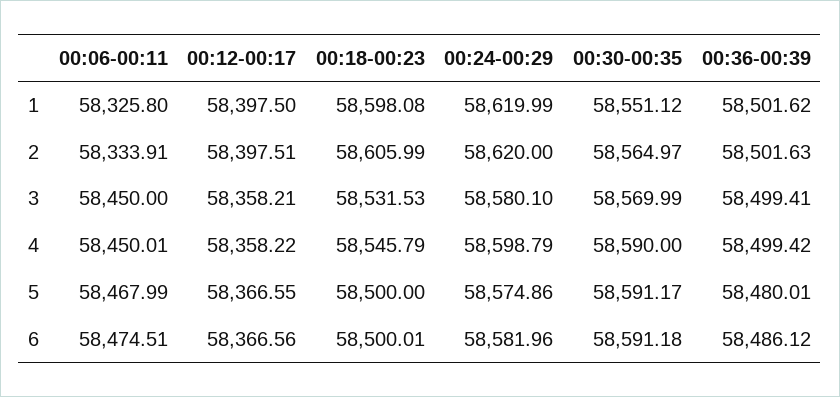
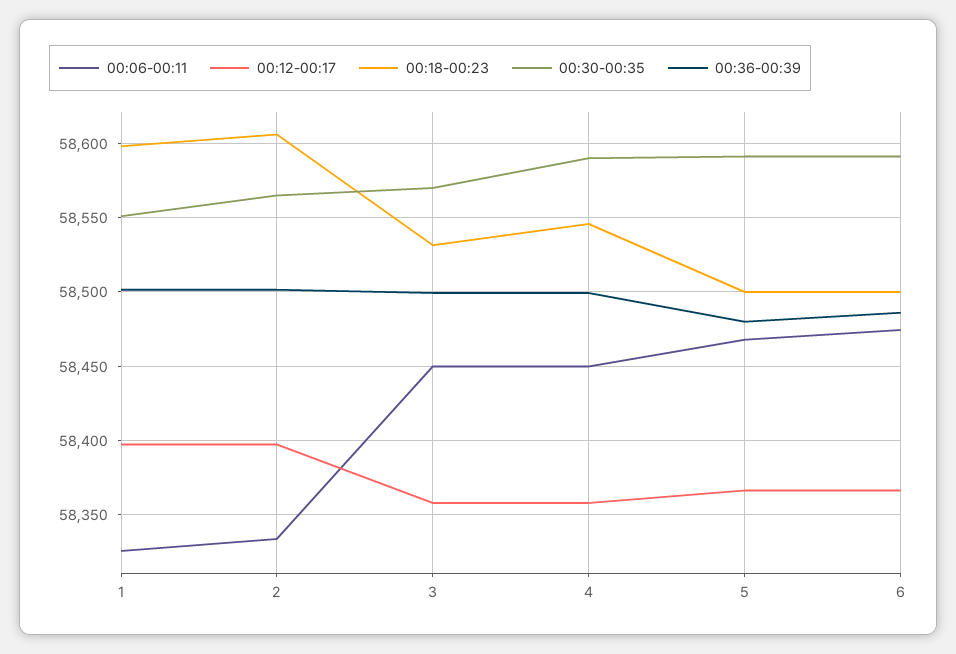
  {
    "00:06-00:11": {
      "1": 58325.8,
      "2": 58333.91,
      "3": 58450,
      "4": 58450.01,
      "5": 58467.99,
      "6": 58474.51
    },
    "00:12-00:17": {
      "1": 58397.5,
      "2": 58397.51,
      "3": 58358.21,
      "4": 58358.22,
      "5": 58366.55,
      "6": 58366.56
    },
    "00:18-00:23": {
      "1": 58598.08,
      "2": 58605.99,
      "3": 58531.53,
      "4": 58545.79,
      "5": 58500,
      "6": 58500.01
    },
-   "00:24-00:29": {
-     "1": 58619.99,
-     "2": 58620,
-     "3": 58580.1,
-     "4": 58598.79,
-     "5": 58574.86,
-     "6": 58581.96
-   },
    "00:30-00:35": {
      "1": 58551.12,
      "2": 58564.97,
      "3": 58569.99,
      "4": 58590,
      "5": 58591.17,
      "6": 58591.18
    },
    "00:36-00:39": {
      "1": 58501.62,
      "2": 58501.63,
      "3": 58499.41,
      "4": 58499.42,
      "5": 58480.01,
      "6": 58486.12
    }
  }

